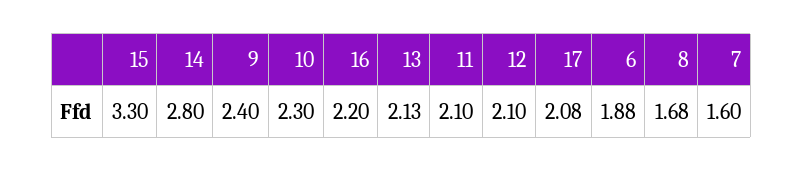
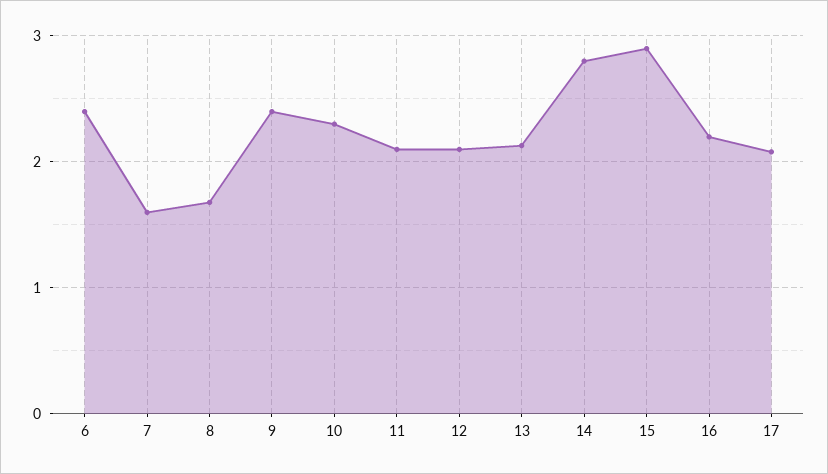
  {
-   "15": 3.3,
+   "15": 2.9,
    "14": 2.8,
    "9": 2.4,
    "10": 2.3,
    "16": 2.2,
    "13": 2.13,
    "11": 2.1,
    "12": 2.1,
    "17": 2.08,
-   "6": 1.88,
+   "6": 2.4,
    "8": 1.68,
    "7": 1.6
  }

